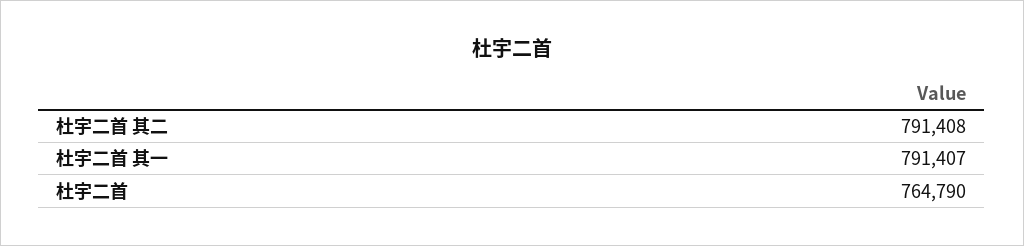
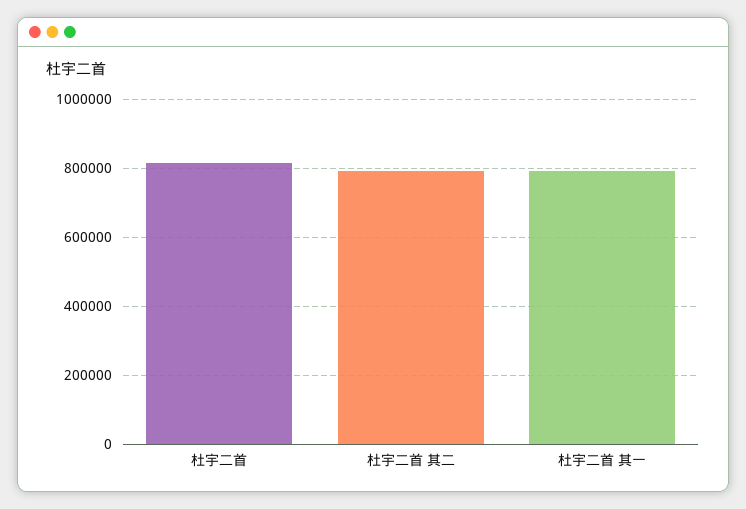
  {
    "杜宇二首 其二": 791408,
    "杜宇二首 其一": 791407,
-   "杜宇二首": 764790
+   "杜宇二首": 820000
  }

